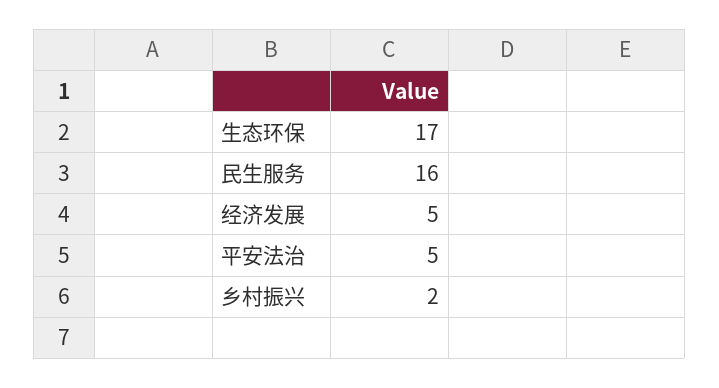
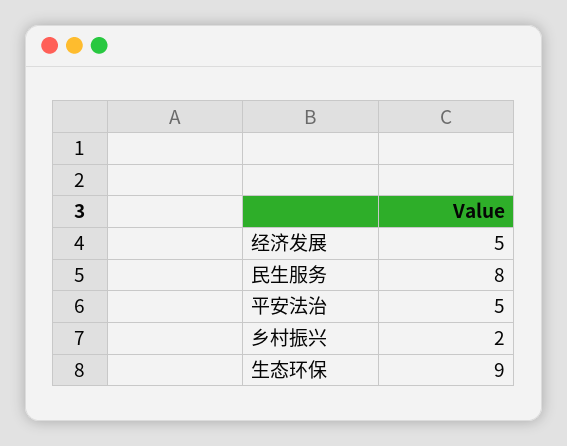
  {
-   "生态环保": 17,
+   "生态环保": 9,
-   "民生服务": 16,
+   "民生服务": 8,
    "经济发展": 5,
    "平安法治": 5,
    "乡村振兴": 2
  }

